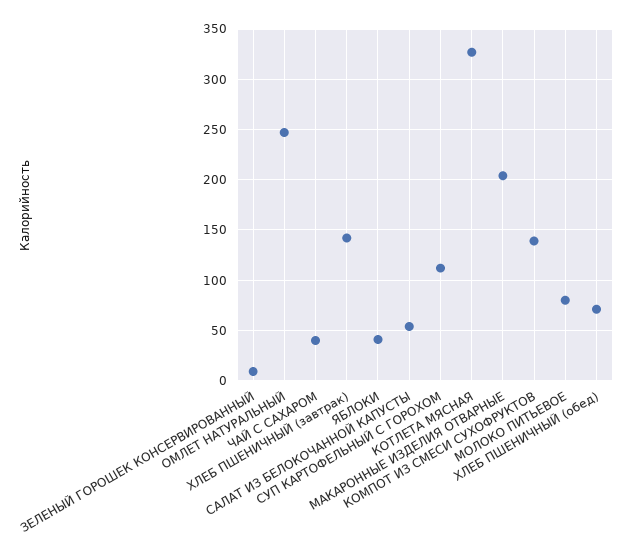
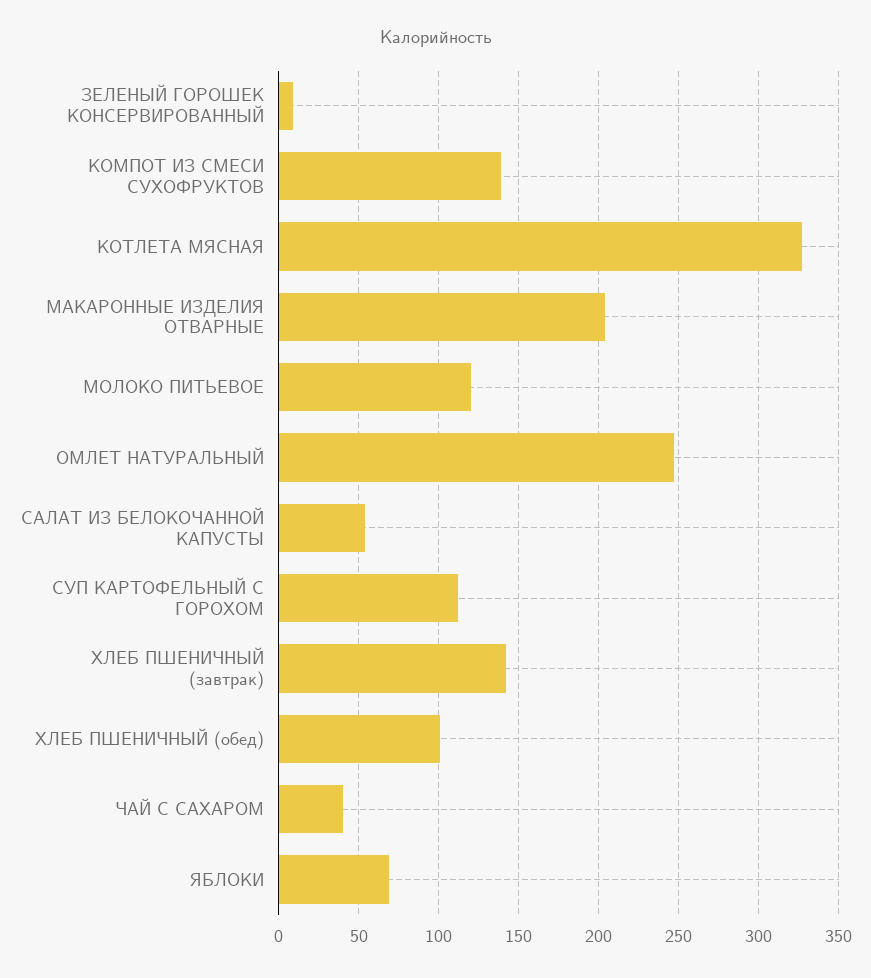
  {
    "ЗЕЛЕНЫЙ ГОРОШЕК КОНСЕРВИРОВАННЫЙ": 10,
    "ОМЛЕТ НАТУРАЛЬНЫЙ": 245,
    "ЧАЙ С САХАРОМ": 40,
    "ХЛЕБ ПШЕНИЧНЫЙ (завтрак)": 140,
-   "ЯБЛОКИ": 40,
+   "ЯБЛОКИ": 70,
    "САЛАТ ИЗ БЕЛОКОЧАННОЙ КАПУСТЫ": 55,
    "СУП КАРТОФЕЛЬНЫЙ С ГОРОХОМ": 110,
    "КОТЛЕТА МЯСНАЯ": 325,
    "МАКАРОННЫЕ ИЗДЕЛИЯ ОТВАРНЫЕ": 205,
    "КОМПОТ ИЗ СМЕСИ СУХОФРУКТОВ": 140,
-   "МОЛОКО ПИТЬЕВОЕ": 80,
+   "МОЛОКО ПИТЬЕВОЕ": 120,
-   "ХЛЕБ ПШЕНИЧНЫЙ (обед)": 70
+   "ХЛЕБ ПШЕНИЧНЫЙ (обед)": 100
  }

